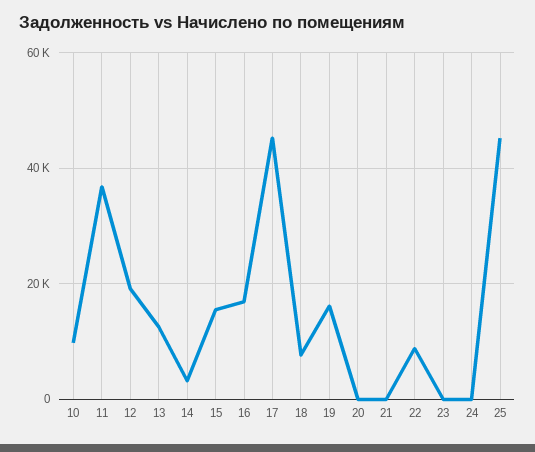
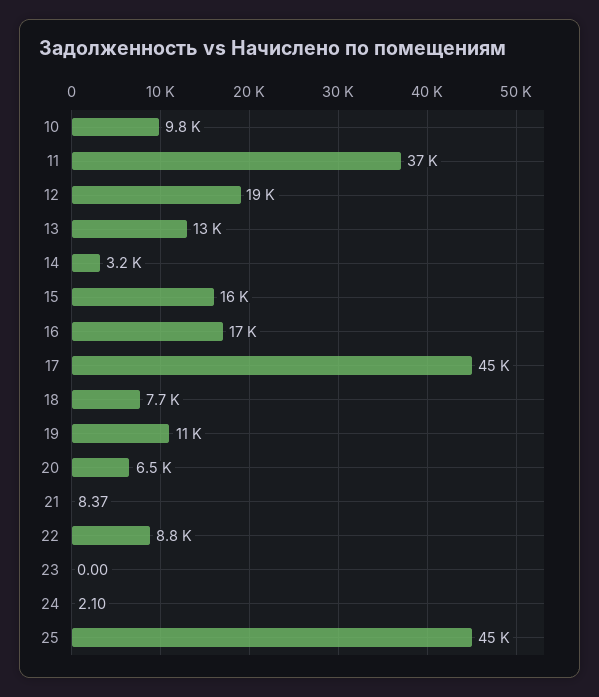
  {
    "10": 9800,
    "11": 37000,
    "12": 19000,
    "13": 13000,
    "14": 3200,
    "15": 16000,
    "16": 17000,
    "17": 45000,
    "18": 7700,
-   "19": 16000,
+   "19": 11000,
-   "20": 0,
+   "20": 6500,
    "21": 8.37,
    "22": 8800,
    "23": 0,
    "24": 2.1,
    "25": 45000
  }

